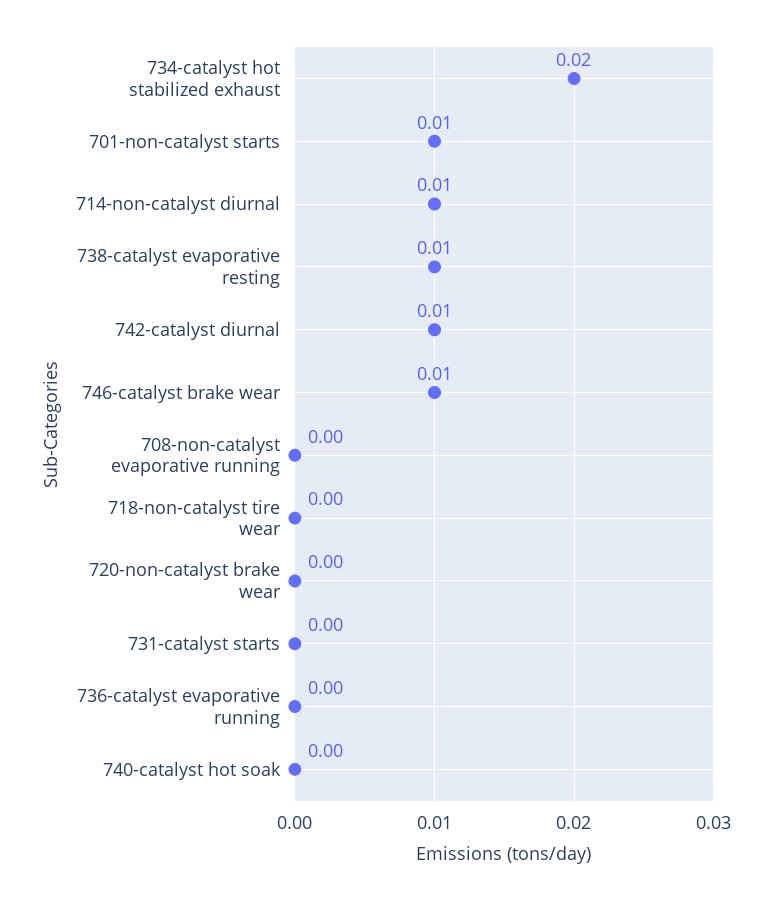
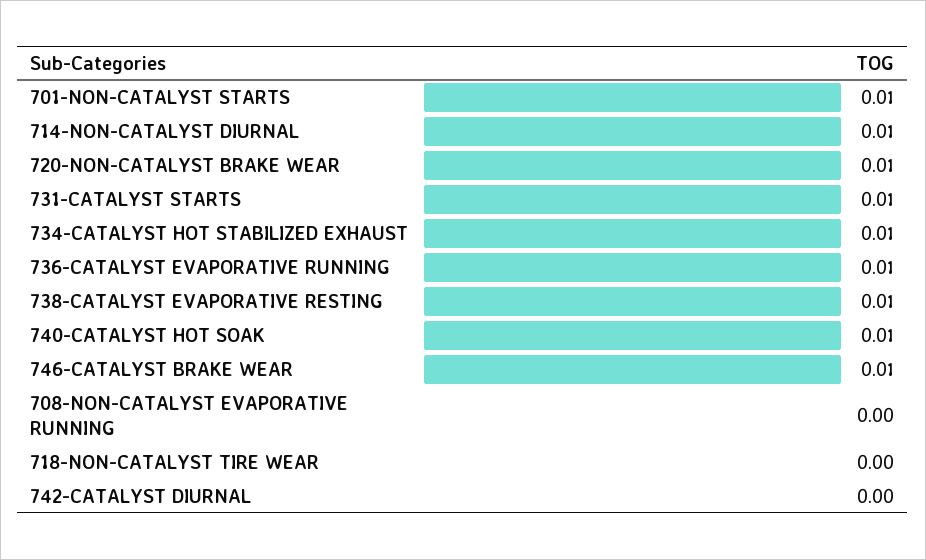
  {
-   "734-catalyst hot stabilized exhaust": 0.02,
+   "734-catalyst hot stabilized exhaust": 0.01,
    "701-non-catalyst starts": 0.01,
    "714-non-catalyst diurnal": 0.01,
    "738-catalyst evaporative resting": 0.01,
-   "742-catalyst diurnal": 0.01,
+   "742-catalyst diurnal": 0,
    "746-catalyst brake wear": 0.01,
    "708-non-catalyst evaporative running": 0,
    "718-non-catalyst tire wear": 0,
-   "720-non-catalyst brake wear": 0,
+   "720-non-catalyst brake wear": 0.01,
-   "731-catalyst starts": 0,
+   "731-catalyst starts": 0.01,
-   "736-catalyst evaporative running": 0,
+   "736-catalyst evaporative running": 0.01,
-   "740-catalyst hot soak": 0
+   "740-catalyst hot soak": 0.01
  }

